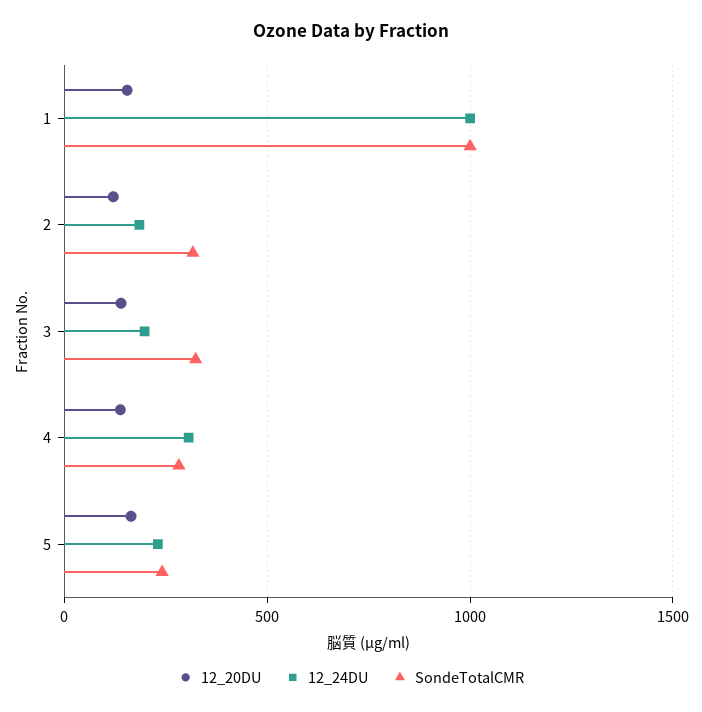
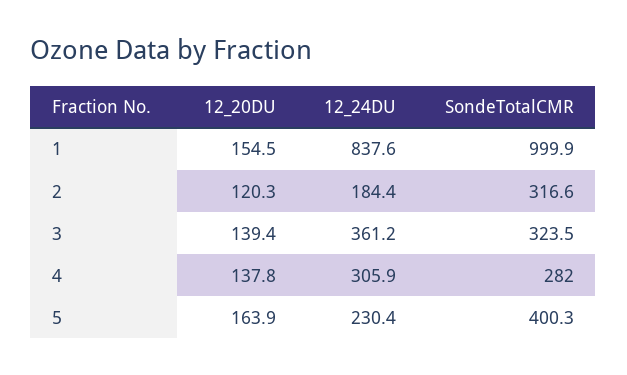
  {
    "12_20DU": {
      "1": 154.5,
      "2": 120.3,
      "3": 139.4,
      "4": 137.8,
      "5": 163.9
    },
    "12_24DU": {
-     "1": 1000,
+     "1": 837.6,
      "2": 184.4,
-     "3": 200,
+     "3": 361.2,
      "4": 305.9,
      "5": 230.4
    },
    "SondeTotalCMR": {
      "1": 999.9,
      "2": 316.6,
      "3": 323.5,
      "4": 282,
-     "5": 250
+     "5": 400.3
    }
  }

